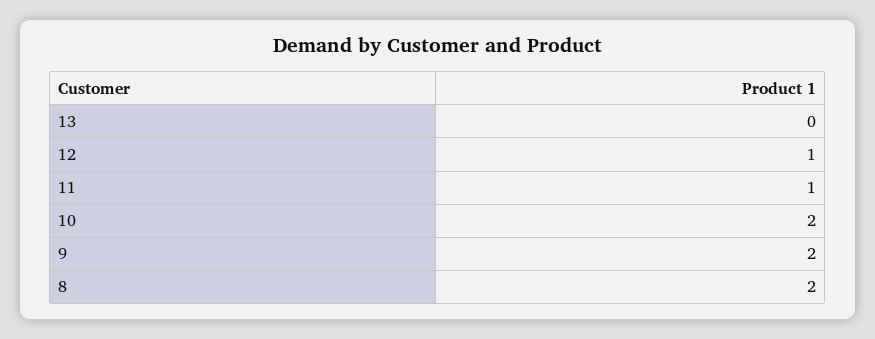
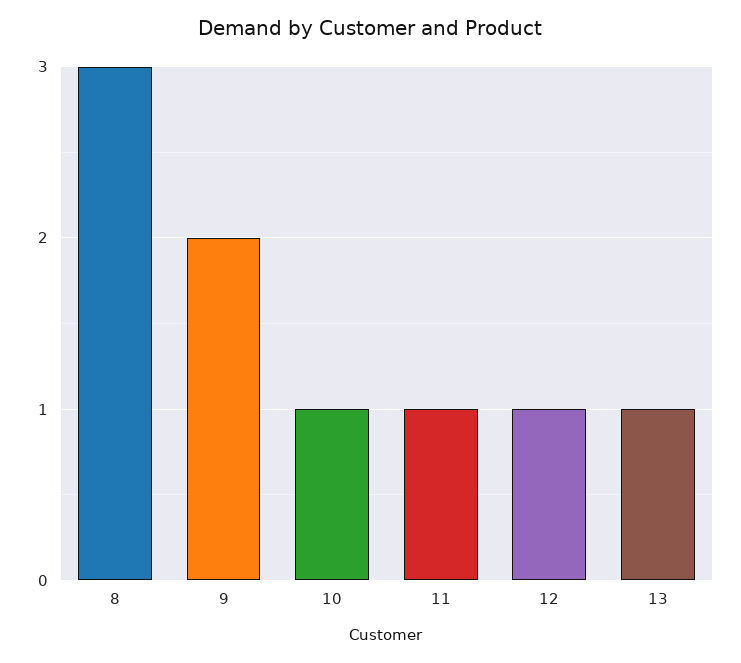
  {
-   "13": 0,
+   "13": 1,
    "12": 1,
    "11": 1,
-   "10": 2,
+   "10": 1,
    "9": 2,
-   "8": 2
+   "8": 3
  }

